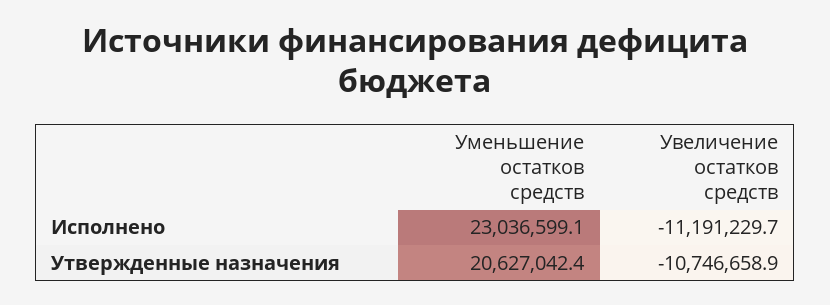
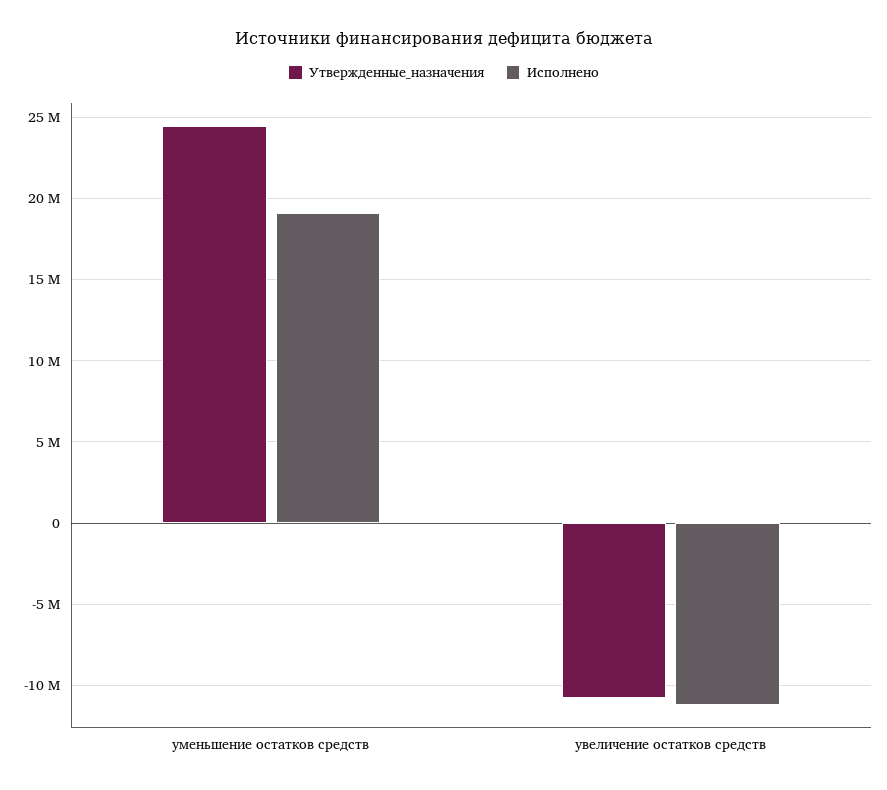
  {
    "Исполнено": {
-     "Уменьшение остатков средств": 23036599.1,
+     "Уменьшение остатков средств": 19000000,
      "Увеличение остатков средств": -11191229.7
    },
    "Утвержденные назначения": {
-     "Уменьшение остатков средств": 20627042.4,
+     "Уменьшение остатков средств": 24500000,
      "Увеличение остатков средств": -10746658.9
    }
  }

